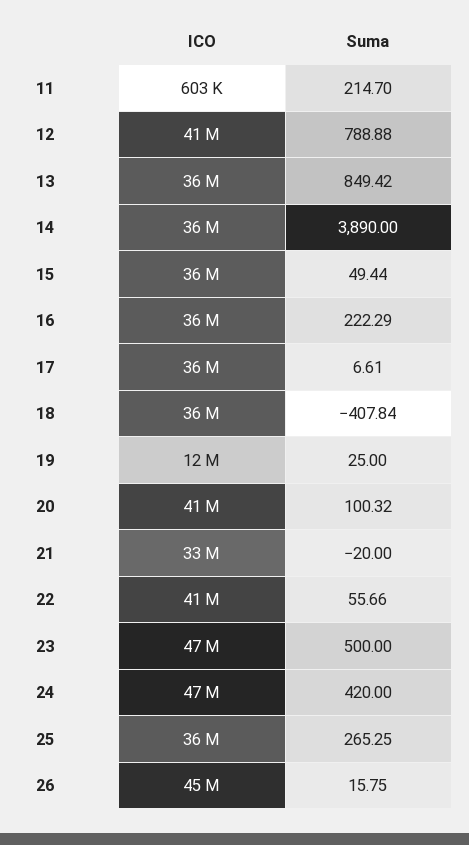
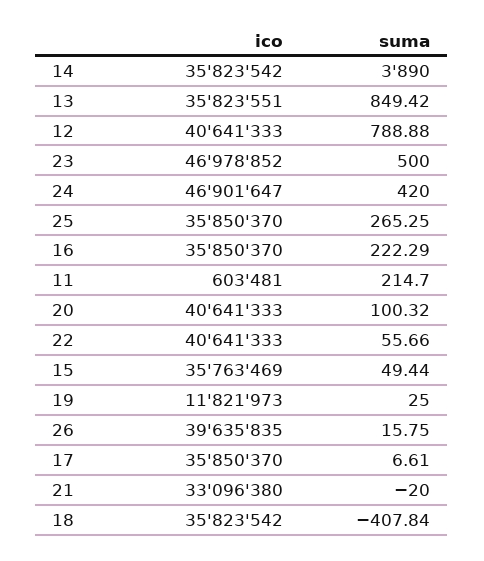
  {
    "ICO": {
      "11": 603481,
      "12": 40641333,
      "13": 35823551,
      "14": 35823542,
      "15": 35763469,
      "16": 35850370,
      "17": 35850370,
      "18": 35823542,
      "19": 11821973,
      "20": 40641333,
      "21": 33096380,
      "22": 40641333,
      "23": 46978852,
      "24": 46901647,
      "25": 35850370,
-     "26": 45000000
+     "26": 39635835
    },
    "Suma": {
      "11": 214.7,
      "12": 788.88,
      "13": 849.42,
      "14": 3890,
      "15": 49.44,
      "16": 222.29,
      "17": 6.61,
      "18": -407.84,
      "19": 25,
      "20": 100.32,
      "21": -20,
      "22": 55.66,
      "23": 500,
      "24": 420,
      "25": 265.25,
      "26": 15.75
    }
  }

